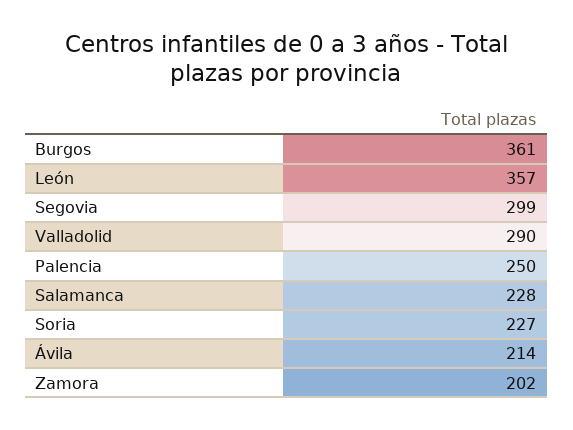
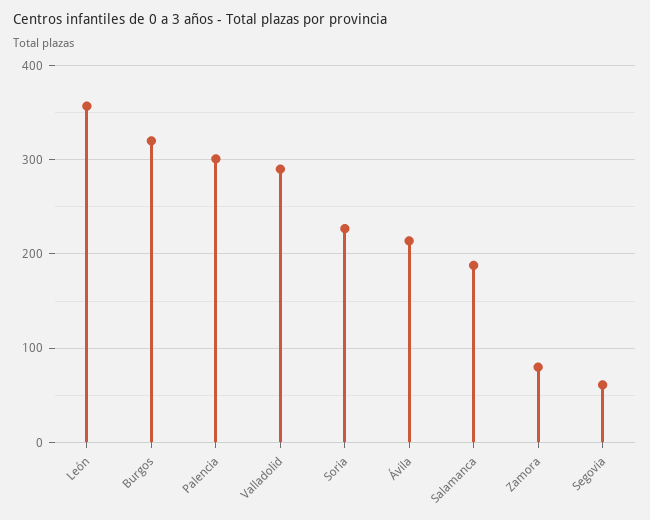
  {
-   "Burgos": 361,
+   "Burgos": 320,
    "León": 357,
-   "Segovia": 299,
+   "Segovia": 60,
    "Valladolid": 290,
-   "Palencia": 250,
+   "Palencia": 300,
-   "Salamanca": 228,
+   "Salamanca": 190,
    "Soria": 227,
    "Ávila": 214,
-   "Zamora": 202
+   "Zamora": 80
  }

